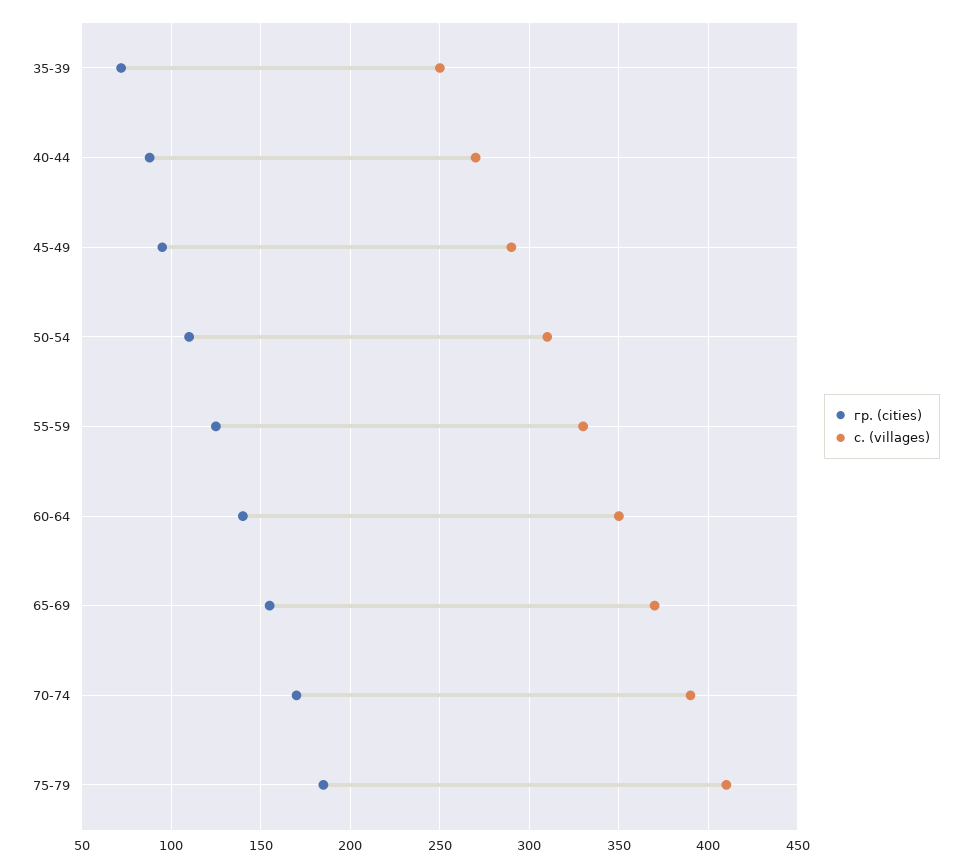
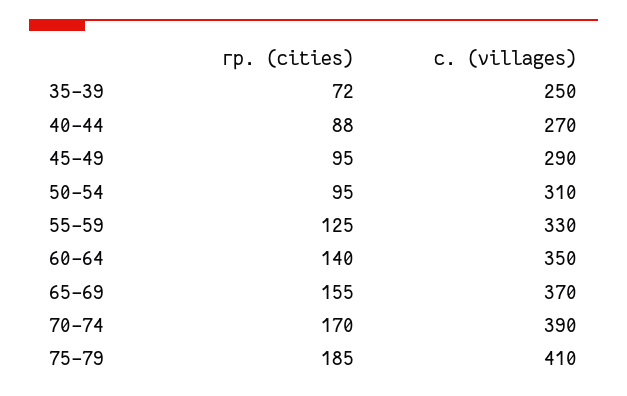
  {
    "гр. (cities)": {
      "35-39": 72,
      "40-44": 88,
      "45-49": 95,
-     "50-54": 110,
+     "50-54": 95,
      "55-59": 125,
      "60-64": 140,
      "65-69": 155,
      "70-74": 170,
      "75-79": 185
    },
    "с. (villages)": {
      "35-39": 250,
      "40-44": 270,
      "45-49": 290,
      "50-54": 310,
      "55-59": 330,
      "60-64": 350,
      "65-69": 370,
      "70-74": 390,
      "75-79": 410
    }
  }

